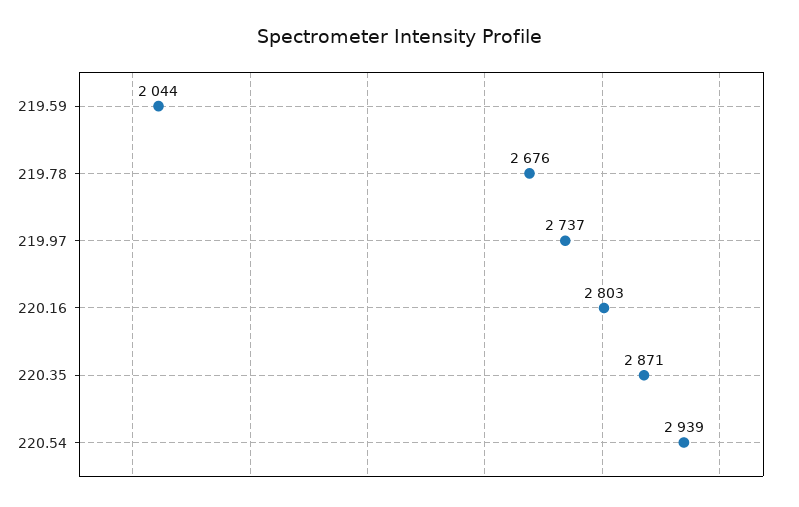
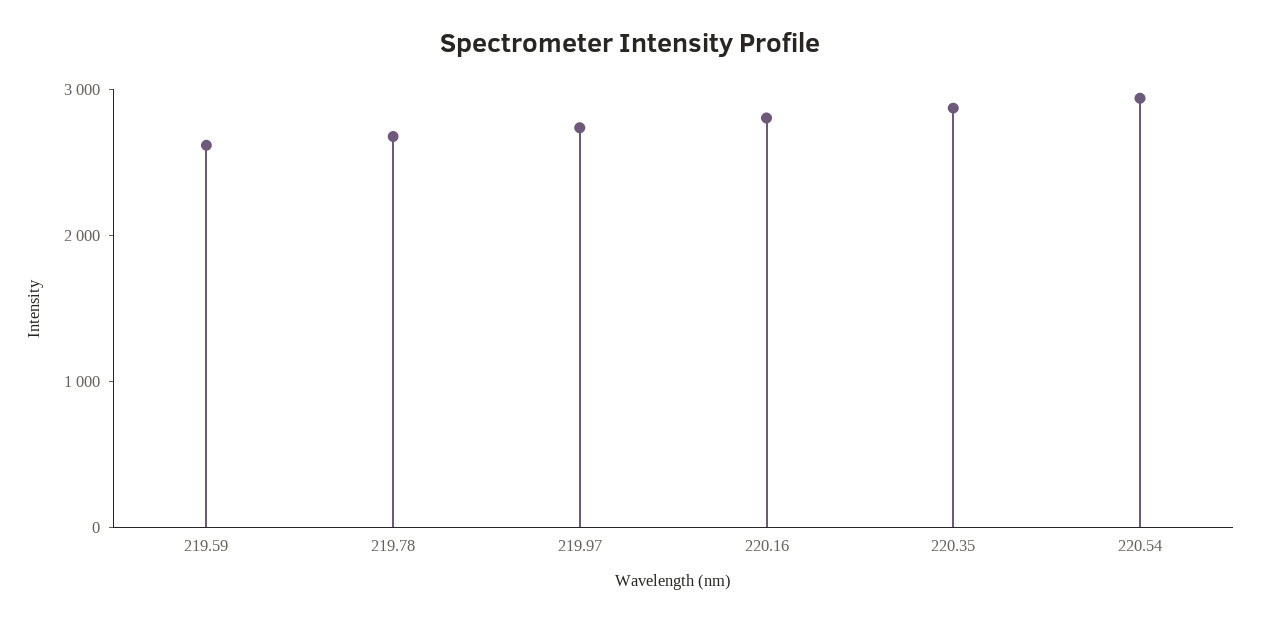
  {
-   "219.59": 2044,
+   "219.59": 2600,
    "219.78": 2676,
    "219.97": 2737,
    "220.16": 2803,
    "220.35": 2871,
    "220.54": 2939
  }

